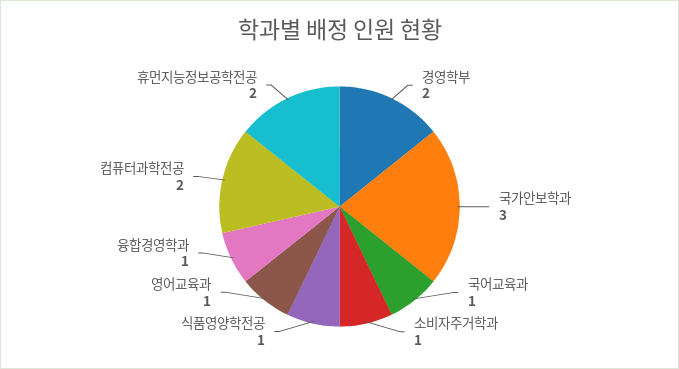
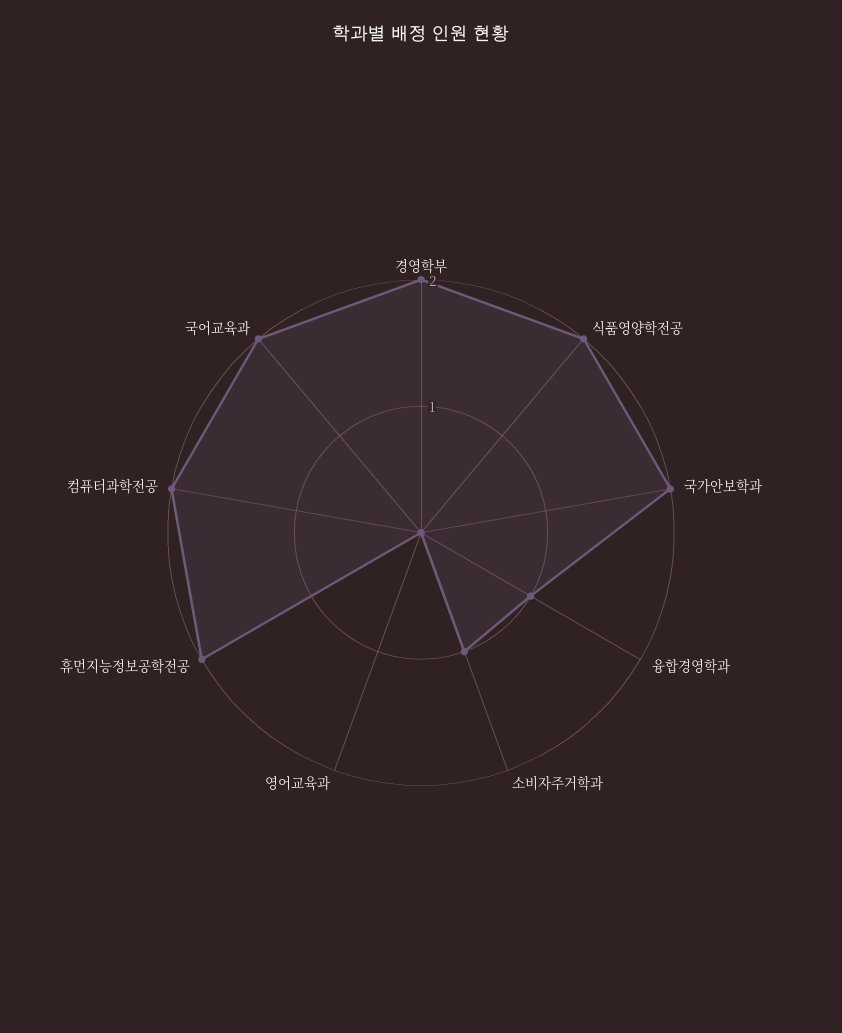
  {
    "경영학부": 2,
-   "국가안보학과": 3,
+   "국가안보학과": 2,
-   "국어교육과": 1,
+   "국어교육과": 2,
    "소비자주거학과": 1,
-   "식품영양학전공": 1,
+   "식품영양학전공": 2,
-   "영어교육과": 1,
+   "영어교육과": 0,
    "융합경영학과": 1,
    "컴퓨터과학전공": 2,
    "휴먼지능정보공학전공": 2
  }

